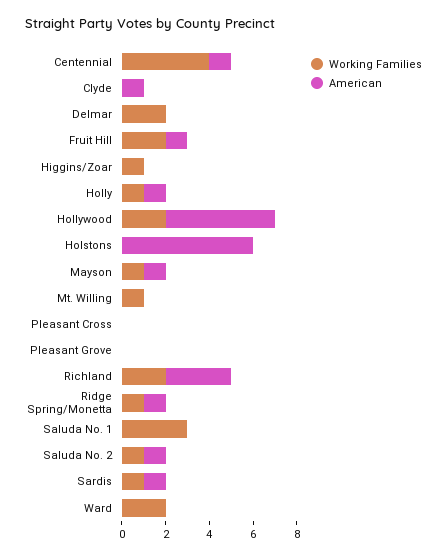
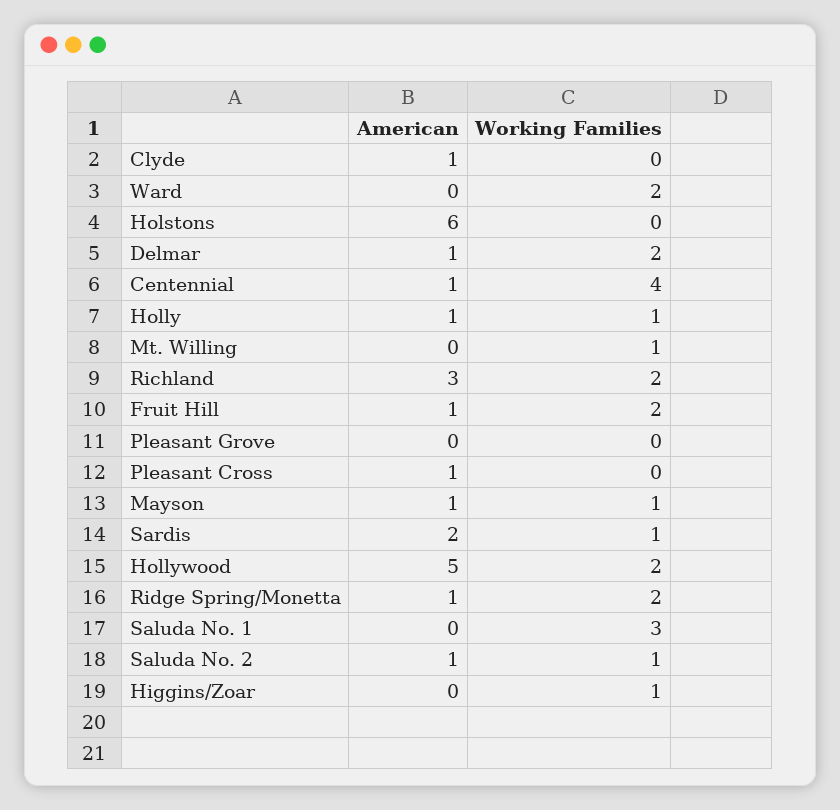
  {
    "Working Families": {
      "Centennial": 4,
      "Clyde": 0,
      "Delmar": 2,
      "Fruit Hill": 2,
      "Higgins/Zoar": 1,
      "Holly": 1,
      "Hollywood": 2,
      "Holstons": 0,
      "Mayson": 1,
      "Mt. Willing": 1,
      "Pleasant Cross": 0,
      "Pleasant Grove": 0,
      "Richland": 2,
-     "Ridge Spring/Monetta": 1,
+     "Ridge Spring/Monetta": 2,
      "Saluda No. 1": 3,
      "Saluda No. 2": 1,
      "Sardis": 1,
      "Ward": 2
    },
    "American": {
      "Centennial": 1,
      "Clyde": 1,
-     "Delmar": 0,
+     "Delmar": 1,
      "Fruit Hill": 1,
      "Higgins/Zoar": 0,
      "Holly": 1,
      "Hollywood": 5,
      "Holstons": 6,
      "Mayson": 1,
      "Mt. Willing": 0,
-     "Pleasant Cross": 0,
+     "Pleasant Cross": 1,
      "Pleasant Grove": 0,
      "Richland": 3,
      "Ridge Spring/Monetta": 1,
      "Saluda No. 1": 0,
      "Saluda No. 2": 1,
-     "Sardis": 1,
+     "Sardis": 2,
      "Ward": 0
    }
  }

